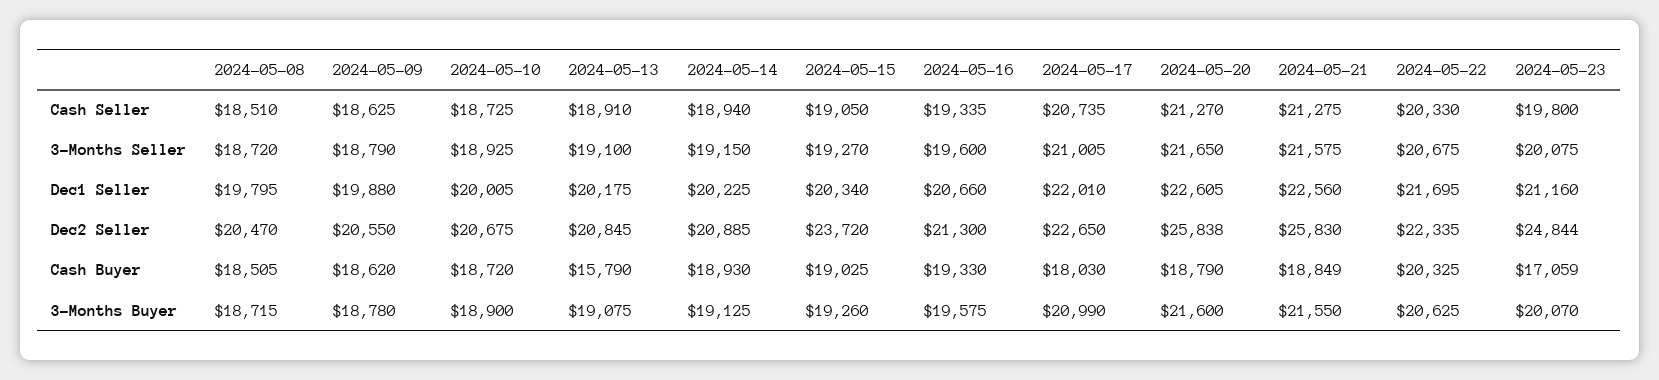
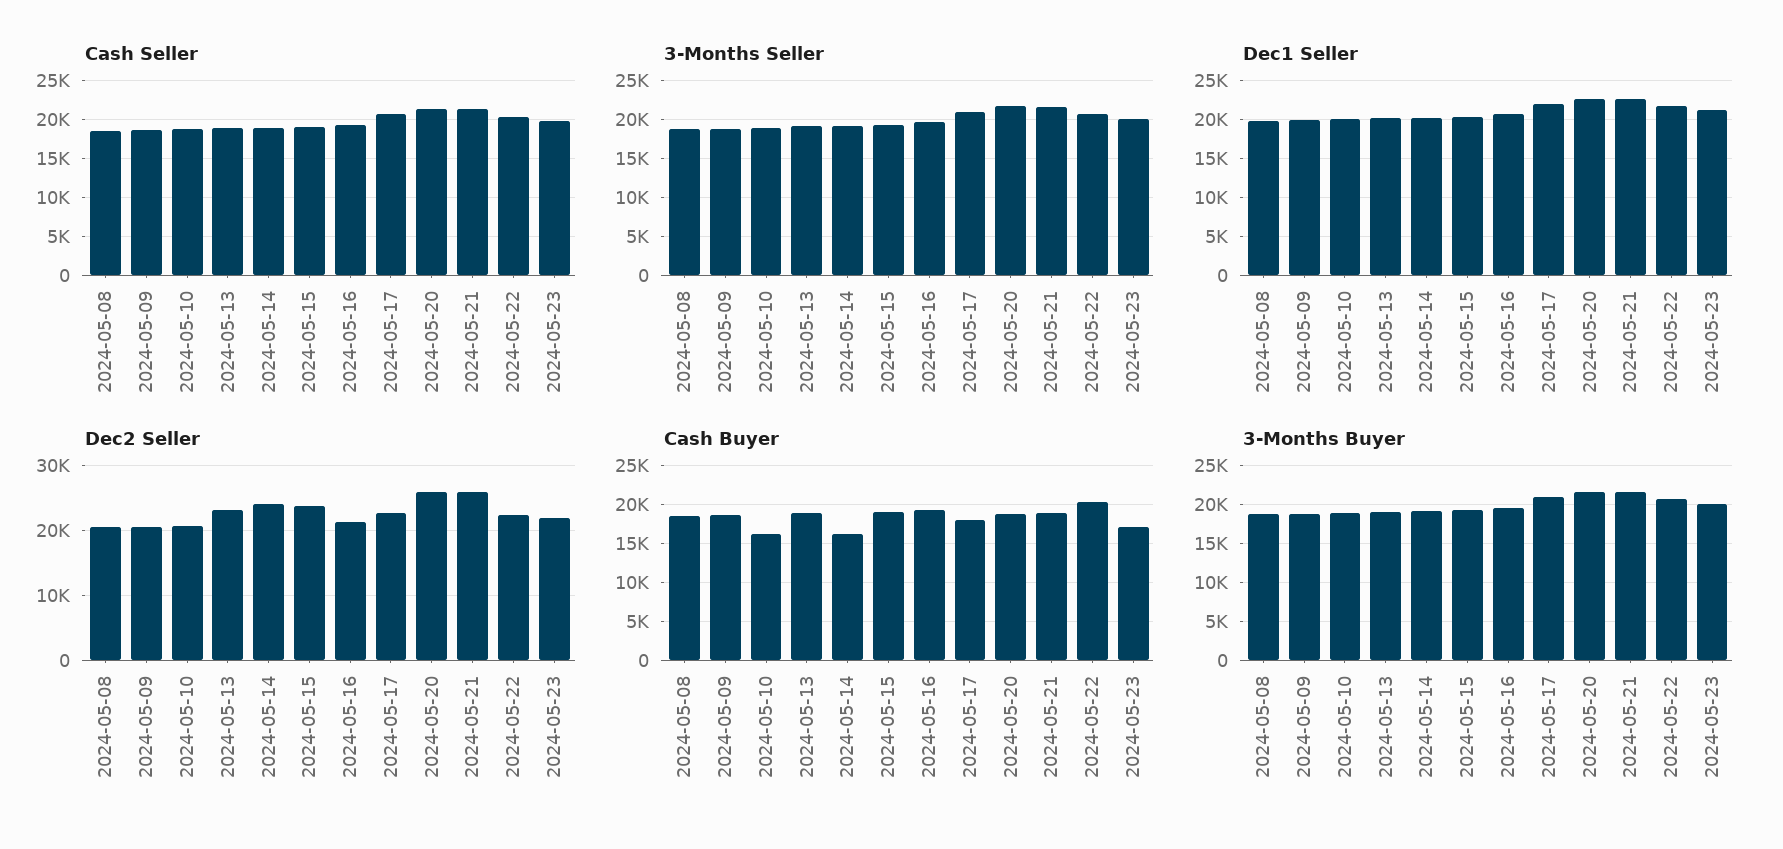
  {
    "Cash Seller": {
      "2024-05-08": 18510,
      "2024-05-09": 18625,
      "2024-05-10": 18725,
      "2024-05-13": 18910,
      "2024-05-14": 18940,
      "2024-05-15": 19050,
      "2024-05-16": 19335,
      "2024-05-17": 20735,
      "2024-05-20": 21270,
      "2024-05-21": 21275,
      "2024-05-22": 20330,
      "2024-05-23": 19800
    },
    "3-Months Seller": {
      "2024-05-08": 18720,
      "2024-05-09": 18790,
      "2024-05-10": 18925,
      "2024-05-13": 19100,
      "2024-05-14": 19150,
      "2024-05-15": 19270,
      "2024-05-16": 19600,
      "2024-05-17": 21005,
      "2024-05-20": 21650,
      "2024-05-21": 21575,
      "2024-05-22": 20675,
      "2024-05-23": 20075
    },
    "Dec1 Seller": {
      "2024-05-08": 19795,
      "2024-05-09": 19880,
      "2024-05-10": 20005,
      "2024-05-13": 20175,
      "2024-05-14": 20225,
      "2024-05-15": 20340,
      "2024-05-16": 20660,
      "2024-05-17": 22010,
      "2024-05-20": 22605,
      "2024-05-21": 22560,
      "2024-05-22": 21695,
      "2024-05-23": 21160
    },
    "Dec2 Seller": {
      "2024-05-08": 20470,
      "2024-05-09": 20550,
      "2024-05-10": 20675,
-     "2024-05-13": 20845,
+     "2024-05-13": 23000,
-     "2024-05-14": 20885,
+     "2024-05-14": 24000,
      "2024-05-15": 23720,
      "2024-05-16": 21300,
      "2024-05-17": 22650,
      "2024-05-20": 25838,
      "2024-05-21": 25830,
      "2024-05-22": 22335,
-     "2024-05-23": 24844
+     "2024-05-23": 22000
    },
    "Cash Buyer": {
      "2024-05-08": 18505,
      "2024-05-09": 18620,
-     "2024-05-10": 18720,
+     "2024-05-10": 16000,
-     "2024-05-13": 15790,
+     "2024-05-13": 19000,
-     "2024-05-14": 18930,
+     "2024-05-14": 16000,
      "2024-05-15": 19025,
      "2024-05-16": 19330,
      "2024-05-17": 18030,
      "2024-05-20": 18790,
      "2024-05-21": 18849,
      "2024-05-22": 20325,
      "2024-05-23": 17059
    },
    "3-Months Buyer": {
      "2024-05-08": 18715,
      "2024-05-09": 18780,
      "2024-05-10": 18900,
      "2024-05-13": 19075,
      "2024-05-14": 19125,
      "2024-05-15": 19260,
      "2024-05-16": 19575,
      "2024-05-17": 20990,
      "2024-05-20": 21600,
      "2024-05-21": 21550,
      "2024-05-22": 20625,
      "2024-05-23": 20070
    }
  }

